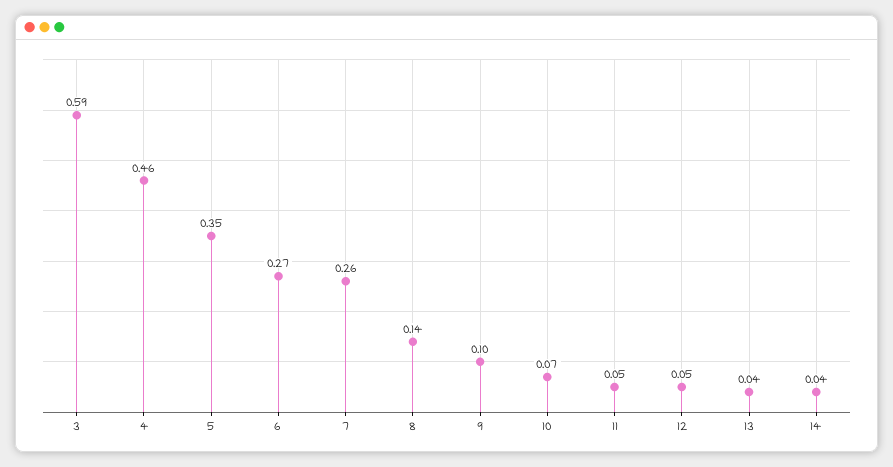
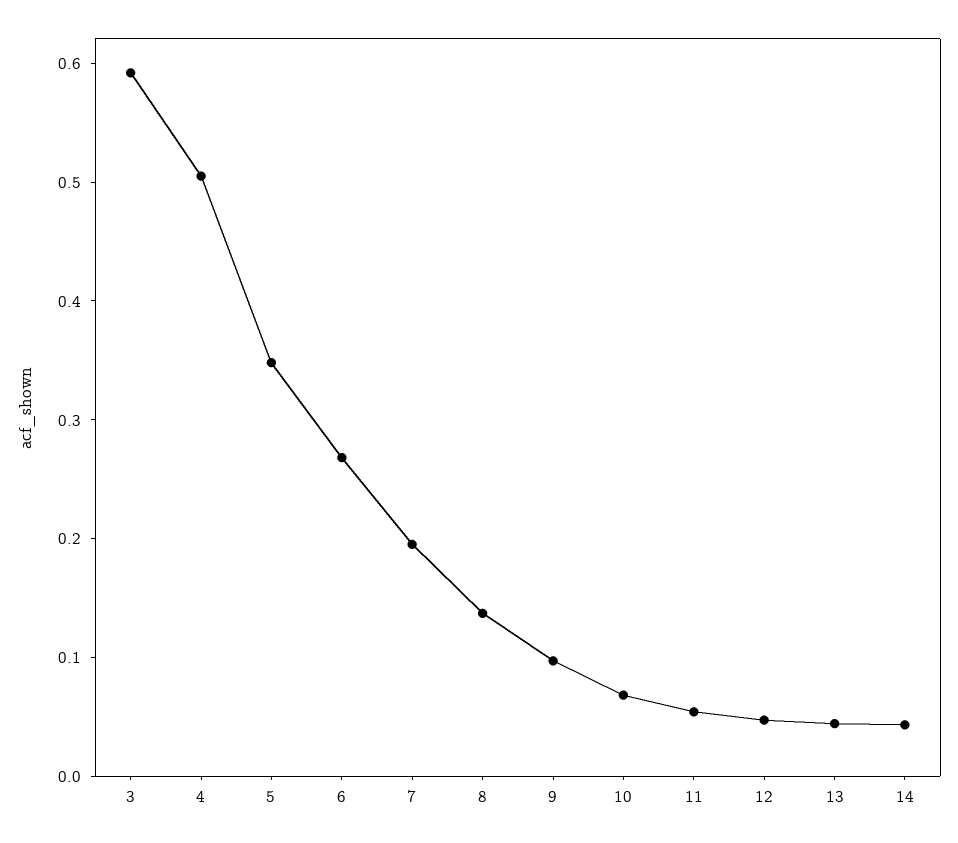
  {
    "3": 0.59,
-   "4": 0.46,
+   "4": 0.5,
    "5": 0.35,
    "6": 0.27,
-   "7": 0.26,
+   "7": 0.2,
    "8": 0.14,
    "9": 0.1,
    "10": 0.07,
    "11": 0.05,
    "12": 0.05,
    "13": 0.04,
    "14": 0.04
  }

